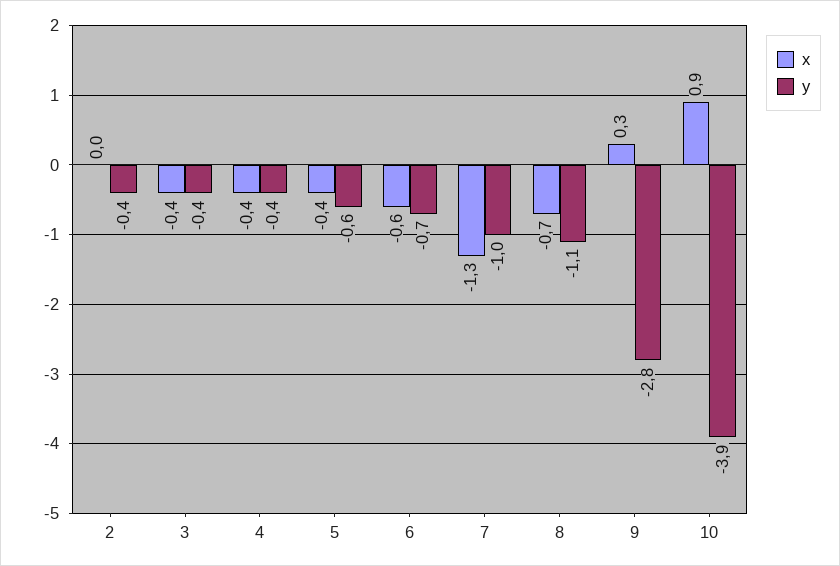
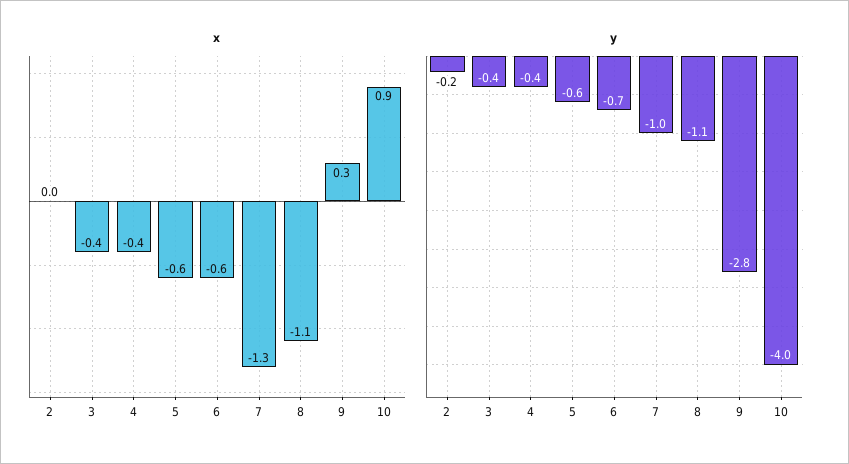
  {
    "x": {
      "2": 0,
      "3": -0.4,
      "4": -0.4,
-     "5": -0.4,
+     "5": -0.6,
      "6": -0.6,
      "7": -1.3,
-     "8": -0.7,
+     "8": -1.1,
      "9": 0.3,
      "10": 0.9
    },
    "y": {
-     "2": -0.4,
+     "2": -0.2,
      "3": -0.4,
      "4": -0.4,
      "5": -0.6,
      "6": -0.7,
      "7": -1,
      "8": -1.1,
      "9": -2.8,
-     "10": -3.9
+     "10": -4
    }
  }

